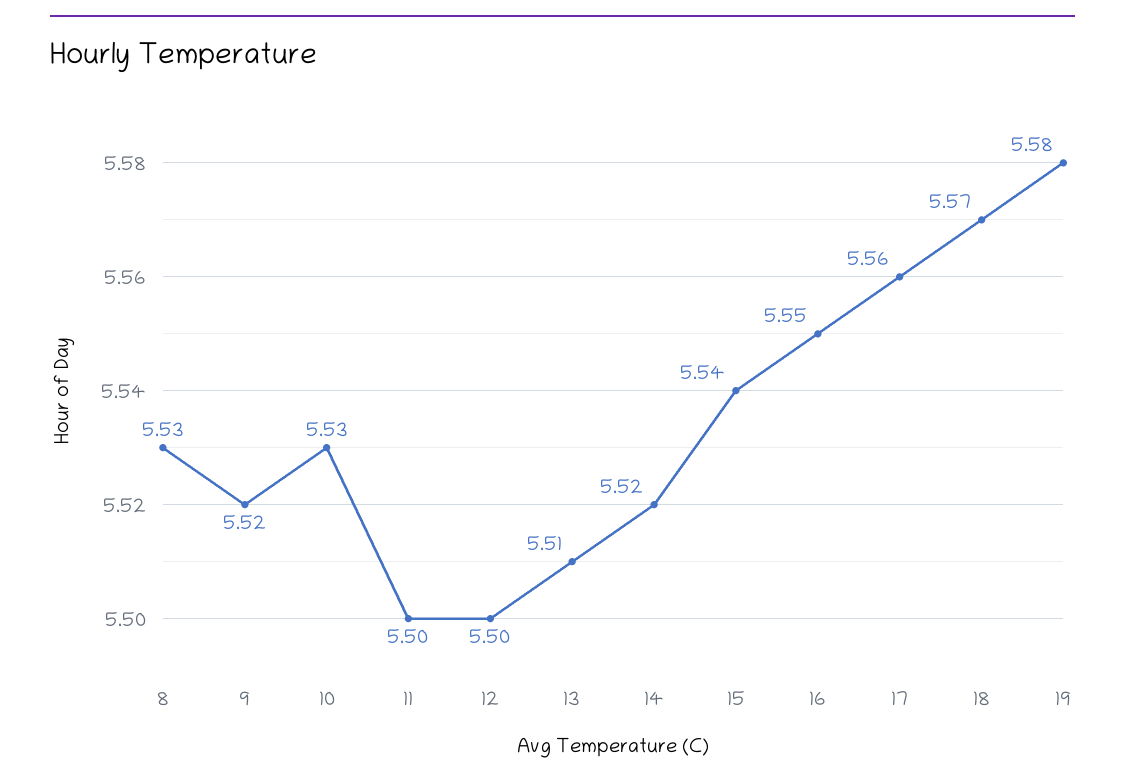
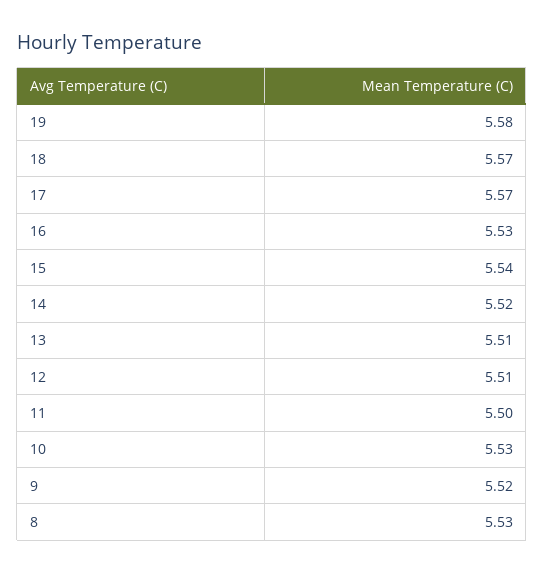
  {
    "8": 5.53,
    "9": 5.52,
    "10": 5.53,
    "11": 5.5,
-   "12": 5.5,
+   "12": 5.51,
    "13": 5.51,
    "14": 5.52,
    "15": 5.54,
-   "16": 5.55,
+   "16": 5.53,
-   "17": 5.56,
+   "17": 5.57,
    "18": 5.57,
    "19": 5.58
  }

